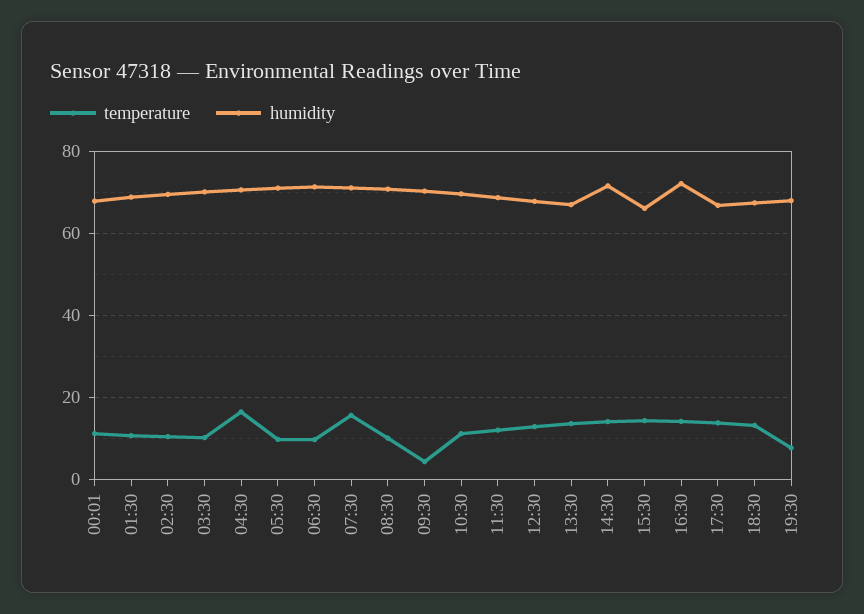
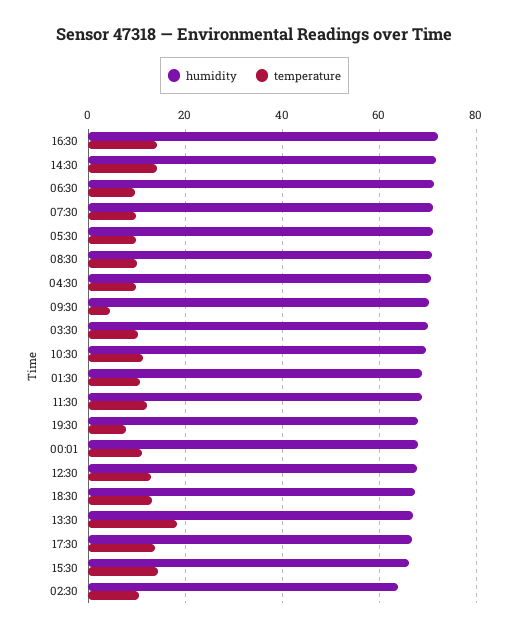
  {
    "temperature": {
      "00:01": 12,
      "01:30": 10,
      "02:30": 10,
      "03:30": 10,
-     "04:30": 16,
+     "04:30": 10,
      "05:30": 10,
      "06:30": 10,
-     "07:30": 16,
+     "07:30": 10,
      "08:30": 10,
      "09:30": 4,
      "10:30": 12,
      "11:30": 12,
      "12:30": 12,
-     "13:30": 14,
+     "13:30": 18,
      "14:30": 14,
      "15:30": 14,
      "16:30": 14,
      "17:30": 14,
      "18:30": 14,
      "19:30": 8
    },
    "humidity": {
      "00:01": 68,
      "01:30": 68,
-     "02:30": 70,
+     "02:30": 64,
      "03:30": 70,
      "04:30": 70,
      "05:30": 72,
      "06:30": 72,
      "07:30": 72,
      "08:30": 70,
      "09:30": 70,
      "10:30": 70,
      "11:30": 68,
      "12:30": 68,
      "13:30": 68,
      "14:30": 72,
      "15:30": 66,
      "16:30": 72,
      "17:30": 66,
      "18:30": 68,
      "19:30": 68
    }
  }

